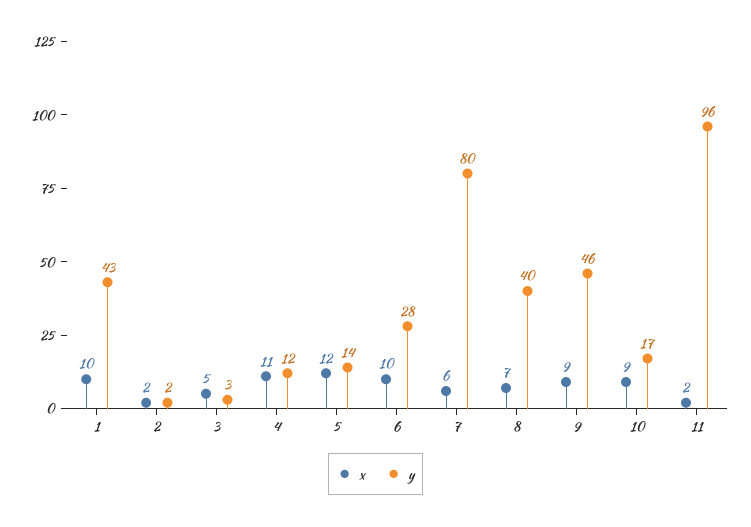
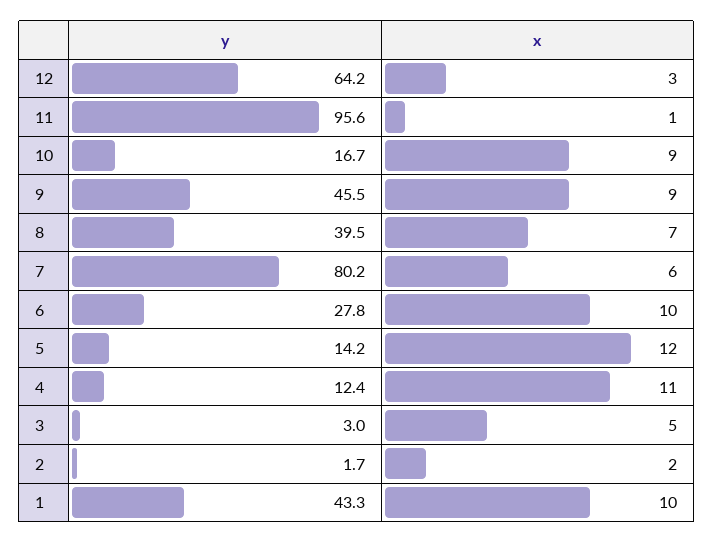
  {
    "x": {
      "1": 10,
      "2": 2,
      "3": 5,
      "4": 11,
      "5": 12,
      "6": 10,
      "7": 6,
      "8": 7,
      "9": 9,
      "10": 9,
-     "11": 2
+     "11": 1,
+     "12": 3
    },
    "y": {
      "1": 43.3,
      "2": 1.7,
      "3": 3,
      "4": 12.4,
      "5": 14.2,
      "6": 27.8,
      "7": 80.2,
      "8": 39.5,
      "9": 45.5,
      "10": 16.7,
-     "11": 95.6
+     "11": 95.6,
+     "12": 64.2
    }
  }

